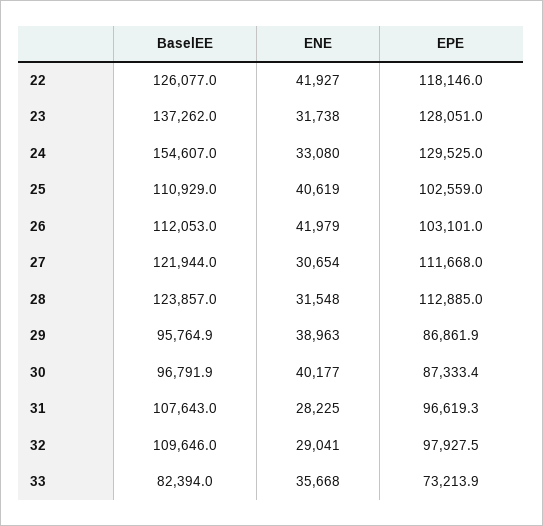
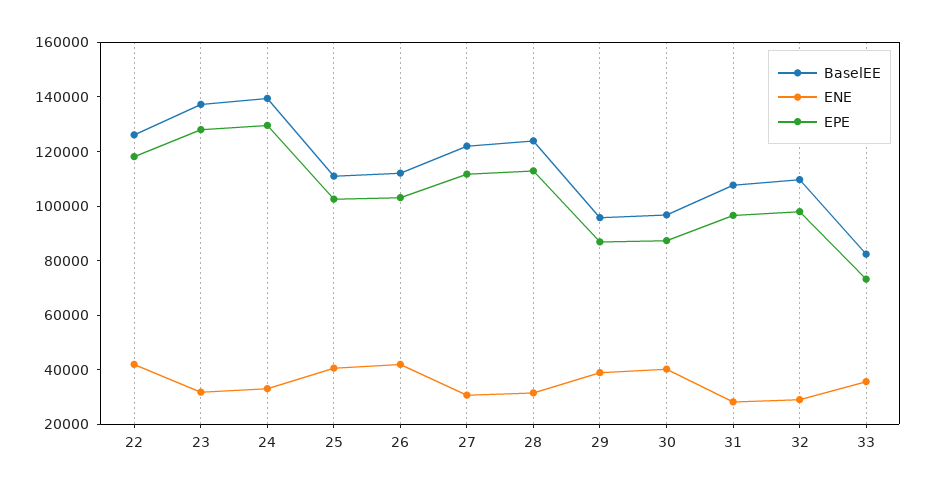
  {
    "BaselEE": {
      "22": 126077,
      "23": 137262,
-     "24": 154607,
+     "24": 140000,
      "25": 110929,
      "26": 112053,
      "27": 121944,
      "28": 123857,
      "29": 95764.9,
      "30": 96791.9,
      "31": 107643,
      "32": 109646,
      "33": 82394
    },
    "ENE": {
      "22": 41927,
      "23": 31738,
      "24": 33080,
      "25": 40619,
      "26": 41979,
      "27": 30654,
      "28": 31548,
      "29": 38963,
      "30": 40177,
      "31": 28225,
      "32": 29041,
      "33": 35668
    },
    "EPE": {
      "22": 118146,
      "23": 128051,
      "24": 129525,
      "25": 102559,
      "26": 103101,
      "27": 111668,
      "28": 112885,
      "29": 86861.9,
      "30": 87333.4,
      "31": 96619.3,
      "32": 97927.5,
      "33": 73213.9
    }
  }

